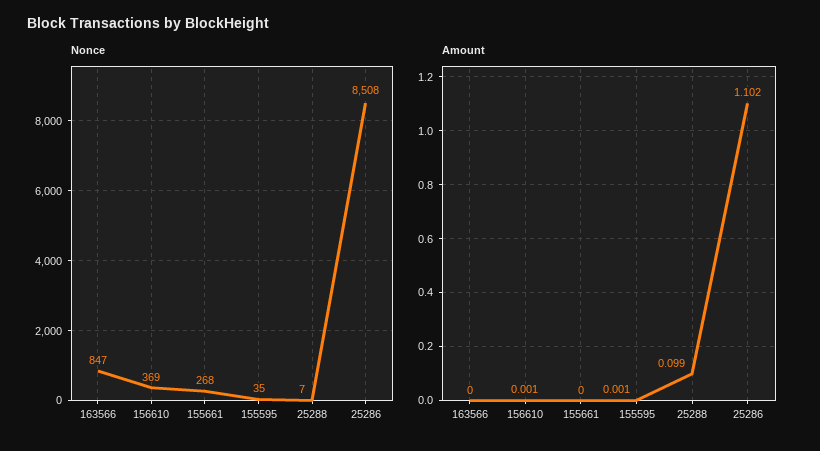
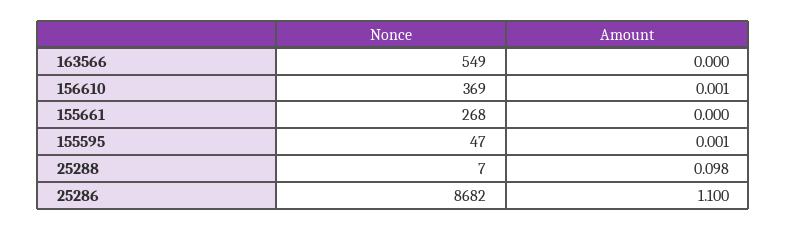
  {
    "Nonce": {
-     "163566": 847,
+     "163566": 549,
      "156610": 369,
      "155661": 268,
-     "155595": 35,
+     "155595": 47,
      "25288": 7,
-     "25286": 8508
+     "25286": 8682
    },
    "Amount": {
      "163566": 0,
      "156610": 0.001,
      "155661": 0,
      "155595": 0.001,
-     "25288": 0.099,
+     "25288": 0.098,
-     "25286": 1.102
+     "25286": 1.1
    }
  }

